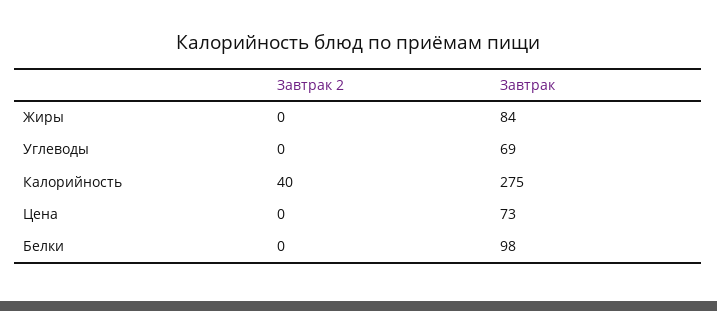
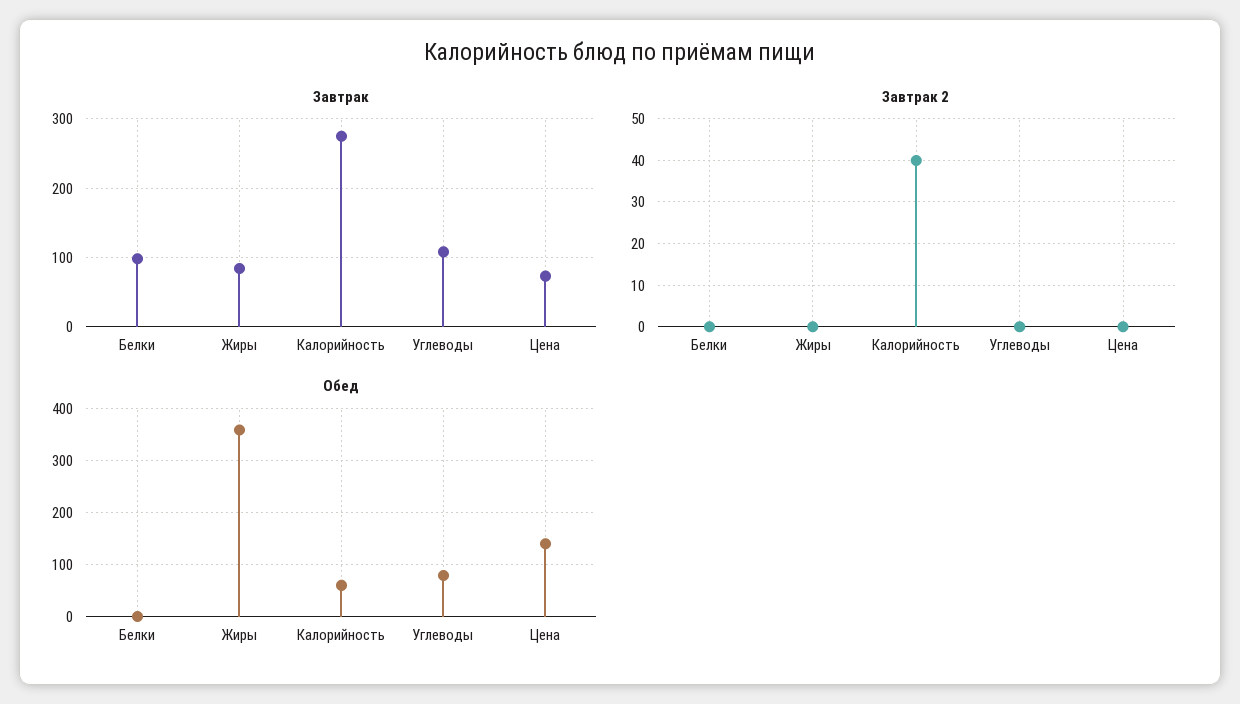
  {
    "Завтрак 2": {
      "Жиры": 0,
      "Углеводы": 0,
      "Калорийность": 40,
      "Цена": 0,
      "Белки": 0
    },
    "Завтрак": {
      "Жиры": 84,
-     "Углеводы": 69,
+     "Углеводы": 110,
      "Калорийность": 275,
      "Цена": 73,
      "Белки": 98
-   }
+   },
+   "Обед": {
+     "Белки": 0,
+     "Жиры": 360,
+     "Калорийность": 60,
+     "Углеводы": 80,
+     "Цена": 140
+   }
  }

